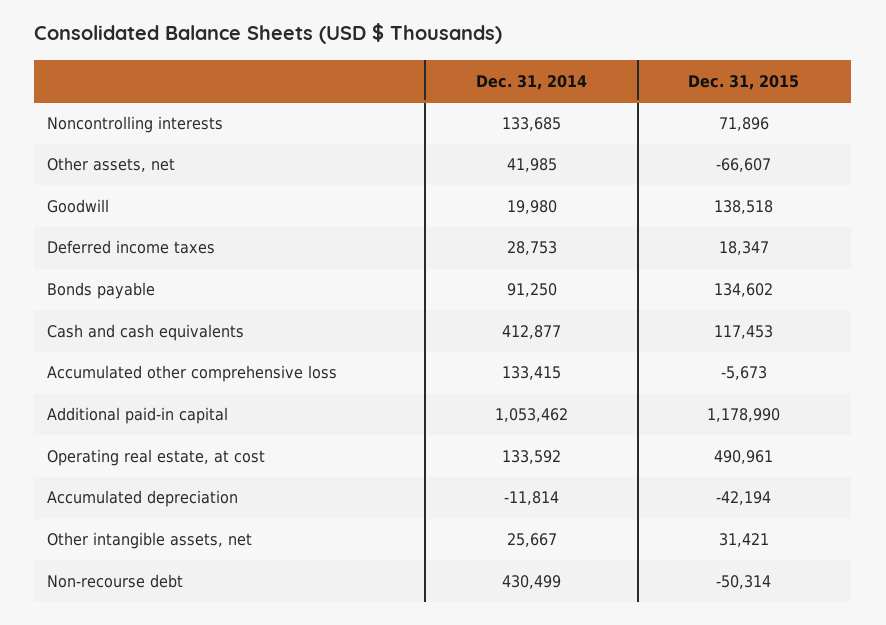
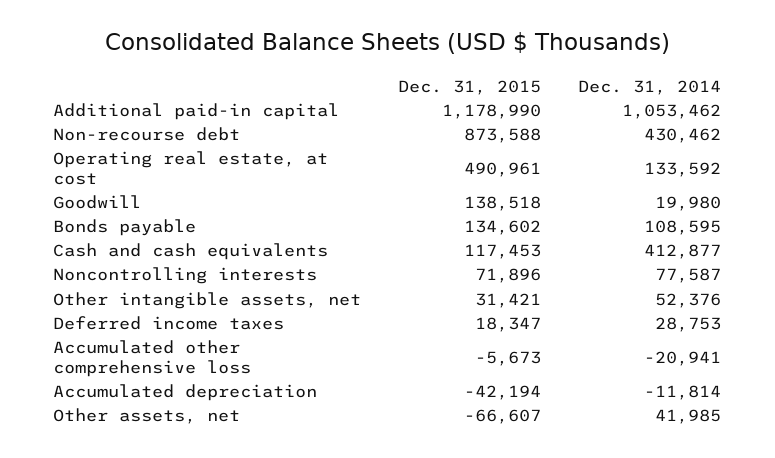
  {
    "Dec. 31, 2014": {
-     "Noncontrolling interests": 133685,
+     "Noncontrolling interests": 77587,
      "Other assets, net": 41985,
      "Goodwill": 19980,
      "Deferred income taxes": 28753,
-     "Bonds payable": 91250,
+     "Bonds payable": 108595,
      "Cash and cash equivalents": 412877,
-     "Accumulated other comprehensive loss": 133415,
+     "Accumulated other comprehensive loss": -20941,
      "Additional paid-in capital": 1053462,
      "Operating real estate, at cost": 133592,
      "Accumulated depreciation": -11814,
-     "Other intangible assets, net": 25667,
+     "Other intangible assets, net": 52376,
-     "Non-recourse debt": 430499
+     "Non-recourse debt": 430462
    },
    "Dec. 31, 2015": {
      "Noncontrolling interests": 71896,
      "Other assets, net": -66607,
      "Goodwill": 138518,
      "Deferred income taxes": 18347,
      "Bonds payable": 134602,
      "Cash and cash equivalents": 117453,
      "Accumulated other comprehensive loss": -5673,
      "Additional paid-in capital": 1178990,
      "Operating real estate, at cost": 490961,
      "Accumulated depreciation": -42194,
      "Other intangible assets, net": 31421,
-     "Non-recourse debt": -50314
+     "Non-recourse debt": 873588
    }
  }

